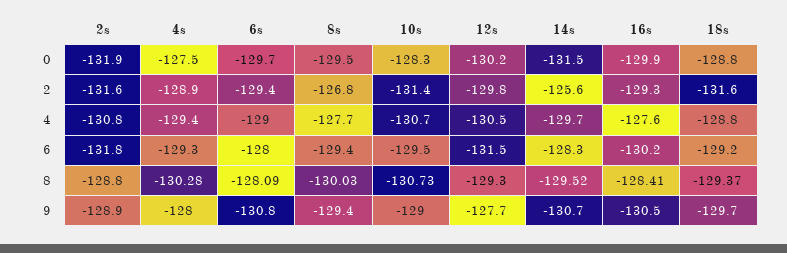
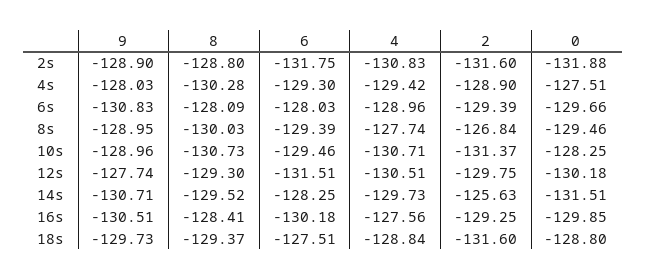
  {
    "2s": {
      "0": -131.88,
      "2": -131.6,
      "4": -130.83,
      "6": -131.75,
      "8": -128.8,
      "9": -128.9
    },
    "4s": {
      "0": -127.51,
      "2": -128.9,
      "4": -129.42,
      "6": -129.3,
      "8": -130.28,
      "9": -128.03
    },
    "6s": {
      "0": -129.66,
      "2": -129.39,
      "4": -128.96,
      "6": -128.03,
      "8": -128.09,
      "9": -130.83
    },
    "8s": {
      "0": -129.46,
      "2": -126.84,
      "4": -127.74,
      "6": -129.39,
      "8": -130.03,
-     "9": -129.4
+     "9": -128.95
    },
    "10s": {
      "0": -128.25,
      "2": -131.37,
      "4": -130.71,
      "6": -129.46,
      "8": -130.73,
      "9": -128.96
    },
    "12s": {
      "0": -130.18,
      "2": -129.75,
      "4": -130.51,
      "6": -131.51,
      "8": -129.3,
      "9": -127.74
    },
    "14s": {
      "0": -131.51,
      "2": -125.63,
      "4": -129.73,
      "6": -128.25,
      "8": -129.52,
      "9": -130.71
    },
    "16s": {
      "0": -129.85,
      "2": -129.25,
      "4": -127.56,
      "6": -130.18,
      "8": -128.41,
      "9": -130.51
    },
    "18s": {
      "0": -128.8,
      "2": -131.6,
      "4": -128.84,
-     "6": -129.2,
+     "6": -127.51,
      "8": -129.37,
      "9": -129.73
    }
  }

